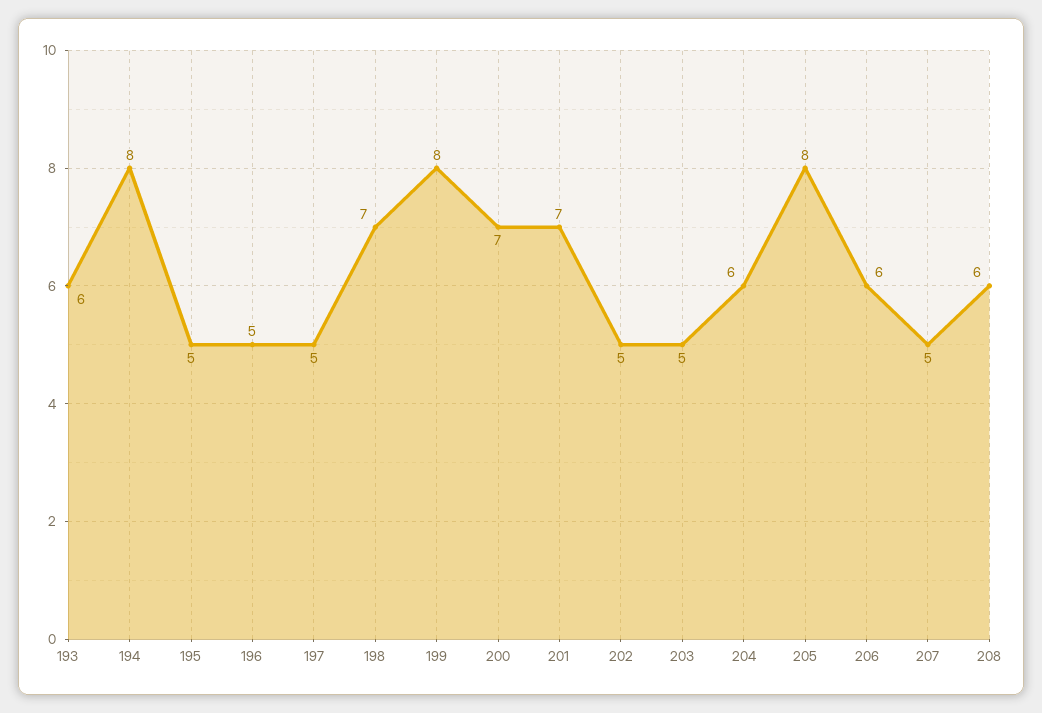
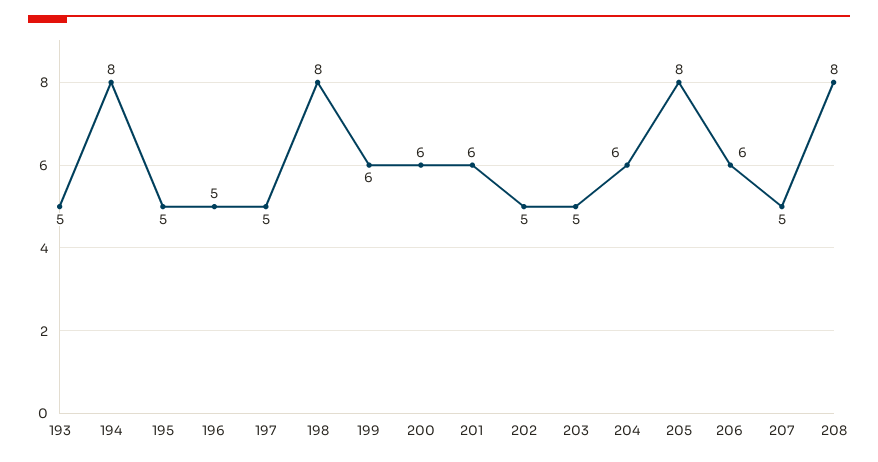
  {
-   "193": 6,
+   "193": 5,
    "194": 8,
    "195": 5,
    "196": 5,
    "197": 5,
-   "198": 7,
+   "198": 8,
-   "199": 8,
+   "199": 6,
-   "200": 7,
+   "200": 6,
-   "201": 7,
+   "201": 6,
    "202": 5,
    "203": 5,
    "204": 6,
    "205": 8,
    "206": 6,
    "207": 5,
-   "208": 6
+   "208": 8
  }

